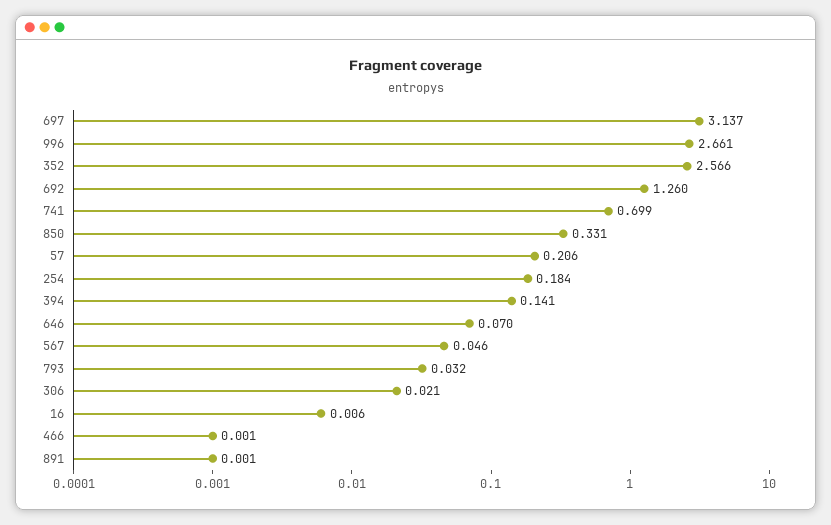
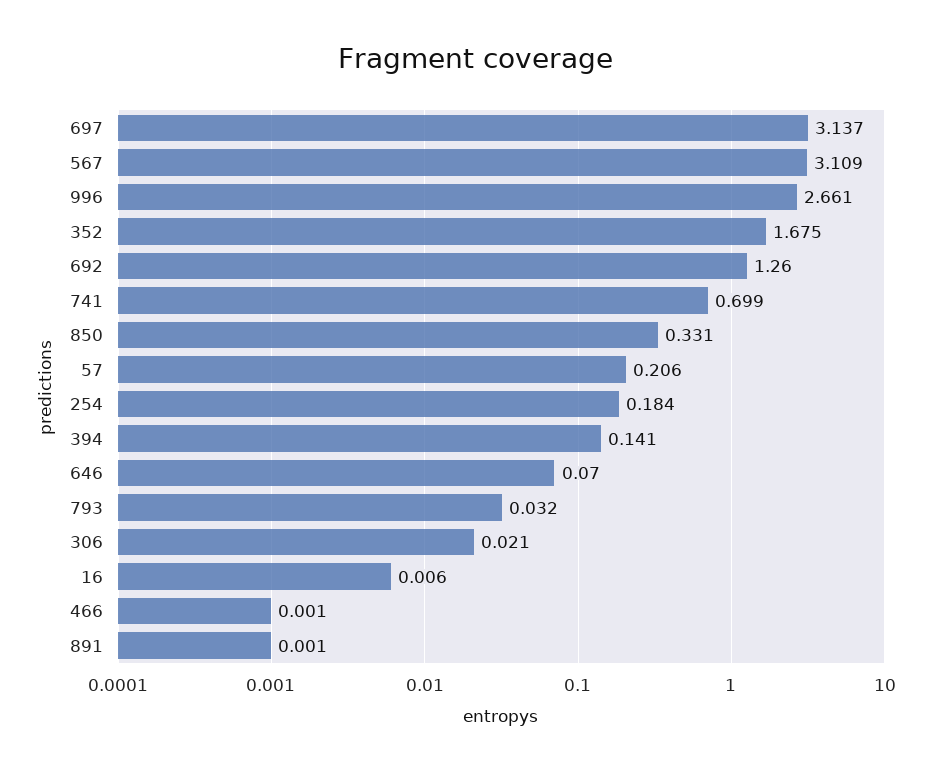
  {
    "697": 3.137,
    "996": 2.661,
-   "352": 2.566,
+   "352": 1.675,
    "692": 1.26,
    "741": 0.699,
    "850": 0.331,
    "57": 0.206,
    "254": 0.184,
    "394": 0.141,
    "646": 0.07,
-   "567": 0.046,
+   "567": 3.109,
    "793": 0.032,
    "306": 0.021,
    "16": 0.006,
    "466": 0.001,
    "891": 0.001
  }

